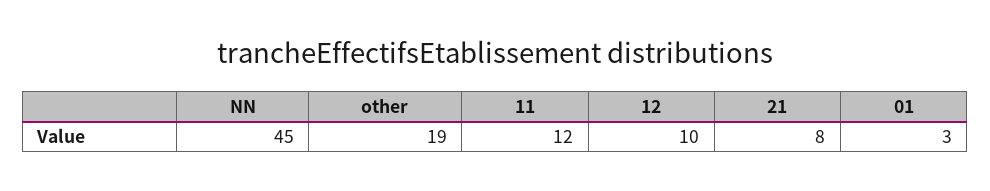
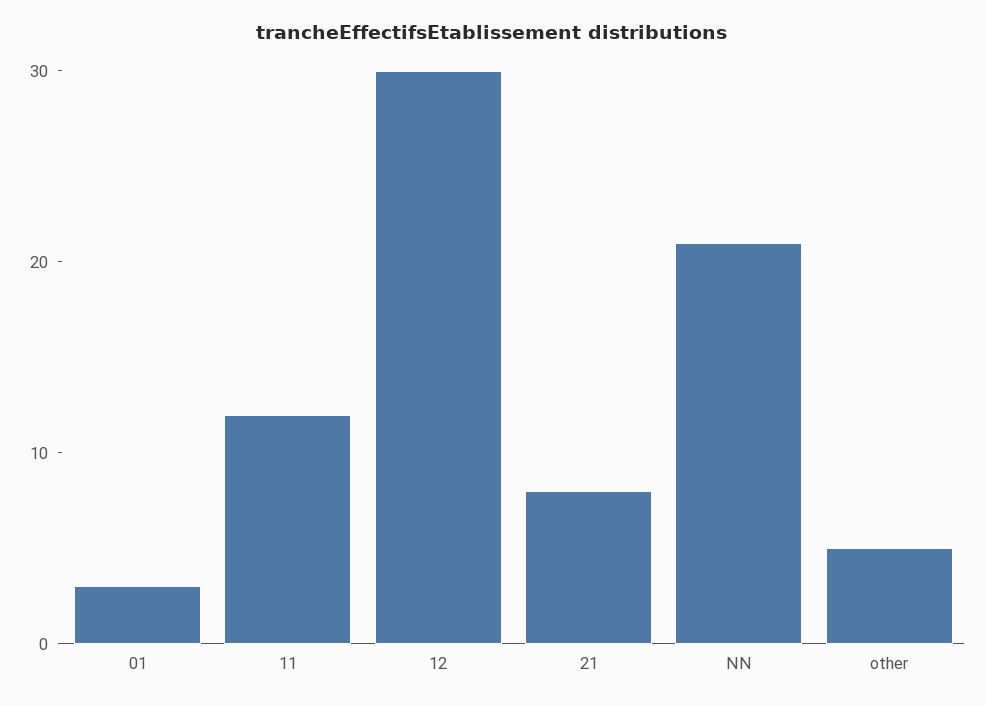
  {
-   "NN": 45,
+   "NN": 21,
-   "other": 19,
+   "other": 5,
    "11": 12,
-   "12": 10,
+   "12": 30,
    "21": 8,
    "01": 3
  }

